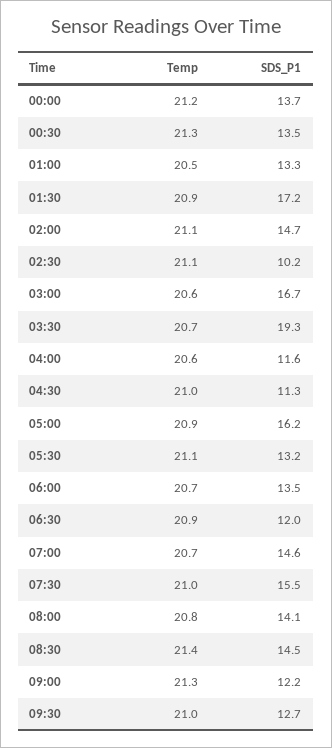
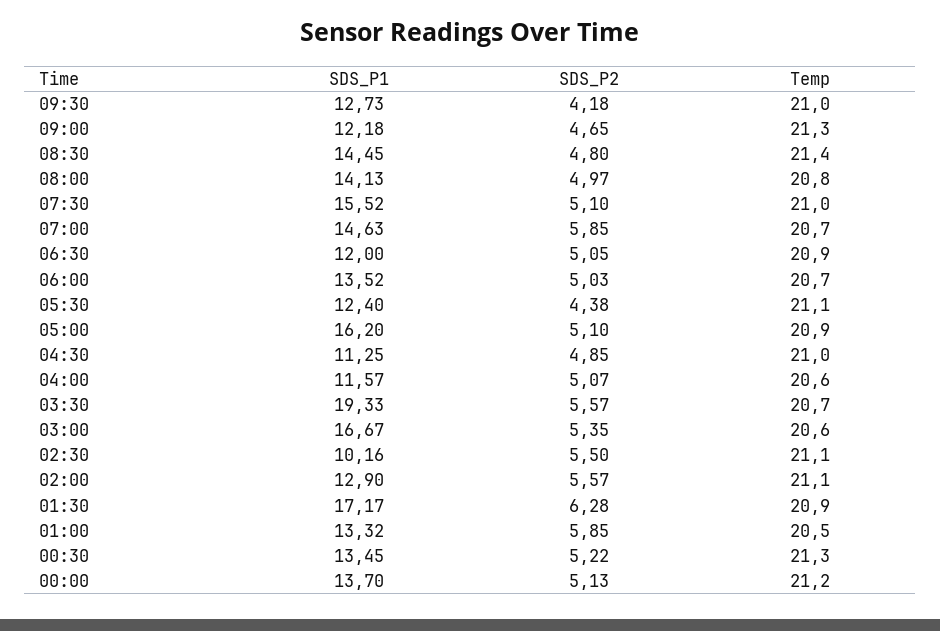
  {
    "Temp": {
      "00:00": 21.2,
      "00:30": 21.3,
      "01:00": 20.5,
      "01:30": 20.9,
      "02:00": 21.1,
      "02:30": 21.1,
      "03:00": 20.6,
      "03:30": 20.7,
      "04:00": 20.6,
      "04:30": 21,
      "05:00": 20.9,
      "05:30": 21.1,
      "06:00": 20.7,
      "06:30": 20.9,
      "07:00": 20.7,
      "07:30": 21,
      "08:00": 20.8,
      "08:30": 21.4,
      "09:00": 21.3,
      "09:30": 21
    },
    "SDS_P1": {
      "00:00": 13.7,
      "00:30": 13.45,
      "01:00": 13.32,
      "01:30": 17.17,
-     "02:00": 14.7,
+     "02:00": 12.9,
      "02:30": 10.16,
      "03:00": 16.67,
      "03:30": 19.33,
      "04:00": 11.57,
      "04:30": 11.25,
      "05:00": 16.2,
-     "05:30": 13.2,
+     "05:30": 12.4,
      "06:00": 13.52,
      "06:30": 12,
      "07:00": 14.63,
      "07:30": 15.52,
      "08:00": 14.13,
      "08:30": 14.45,
      "09:00": 12.18,
      "09:30": 12.73
-   }
+   },
+   "SDS_P2": {
+     "09:30": 4.18,
+     "09:00": 4.65,
+     "08:30": 4.8,
+     "08:00": 4.97,
+     "07:30": 5.1,
+     "07:00": 5.85,
+     "06:30": 5.05,
+     "06:00": 5.03,
+     "05:30": 4.38,
+     "05:00": 5.1,
+     "04:30": 4.85,
+     "04:00": 5.07,
+     "03:30": 5.57,
+     "03:00": 5.35,
+     "02:30": 5.5,
+     "02:00": 5.57,
+     "01:30": 6.28,
+     "01:00": 5.85,
+     "00:30": 5.22,
+     "00:00": 5.13
+   }
  }

